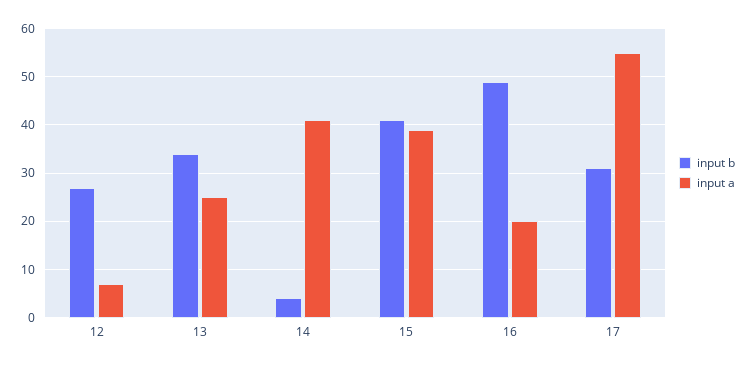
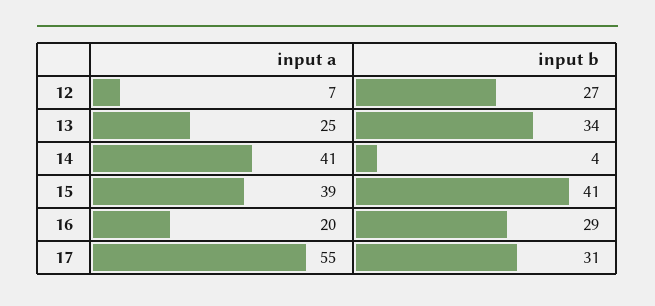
  {
    "input b": {
      "12": 27,
      "13": 34,
      "14": 4,
      "15": 41,
-     "16": 50,
+     "16": 29,
      "17": 31
    },
    "input a": {
      "12": 7,
      "13": 25,
      "14": 41,
      "15": 39,
      "16": 20,
      "17": 55
    }
  }

